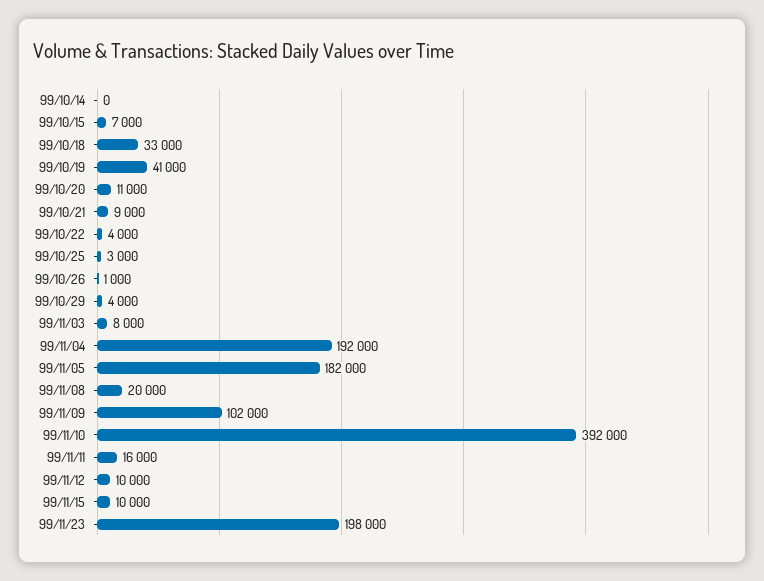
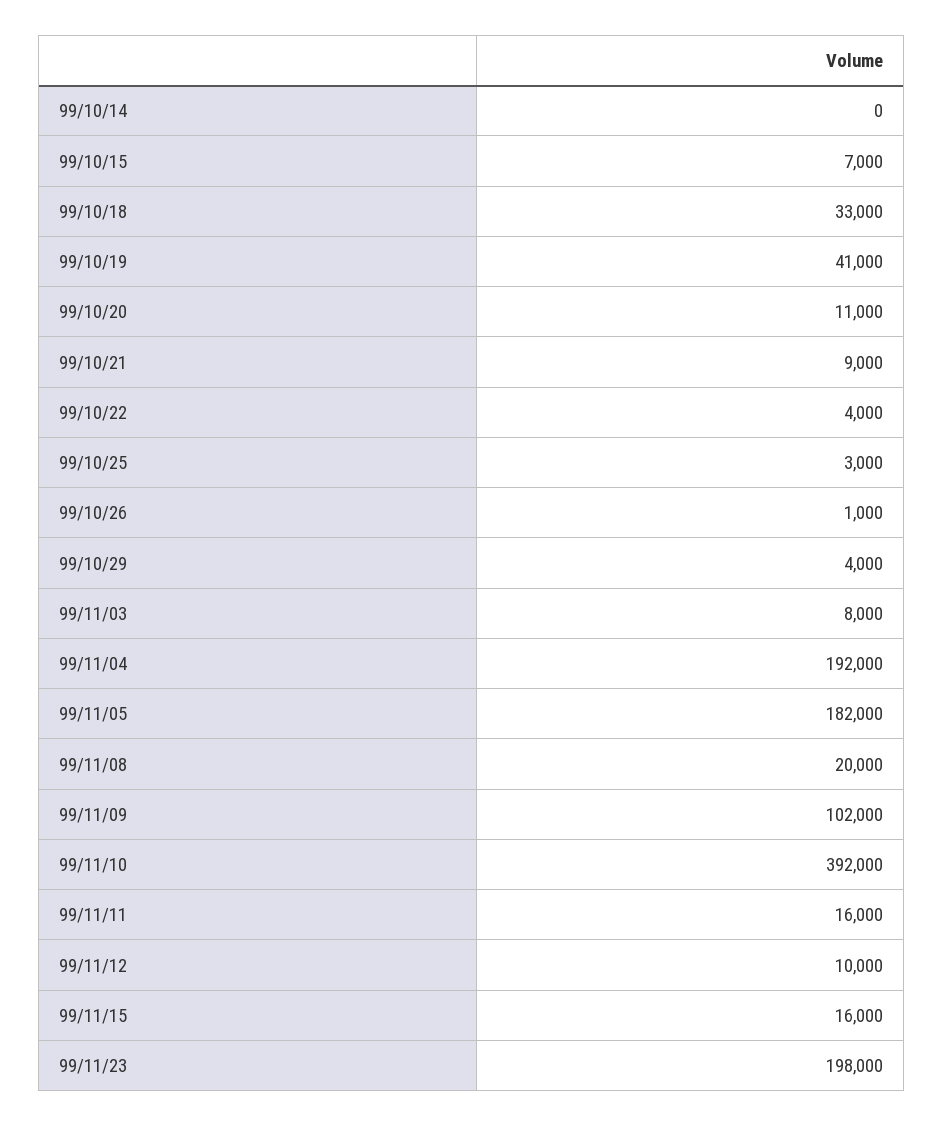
  {
    "99/10/14": 0,
    "99/10/15": 7000,
    "99/10/18": 33000,
    "99/10/19": 41000,
    "99/10/20": 11000,
    "99/10/21": 9000,
    "99/10/22": 4000,
    "99/10/25": 3000,
    "99/10/26": 1000,
    "99/10/29": 4000,
    "99/11/03": 8000,
    "99/11/04": 192000,
    "99/11/05": 182000,
    "99/11/08": 20000,
    "99/11/09": 102000,
    "99/11/10": 392000,
    "99/11/11": 16000,
    "99/11/12": 10000,
-   "99/11/15": 10000,
+   "99/11/15": 16000,
    "99/11/23": 198000
  }

